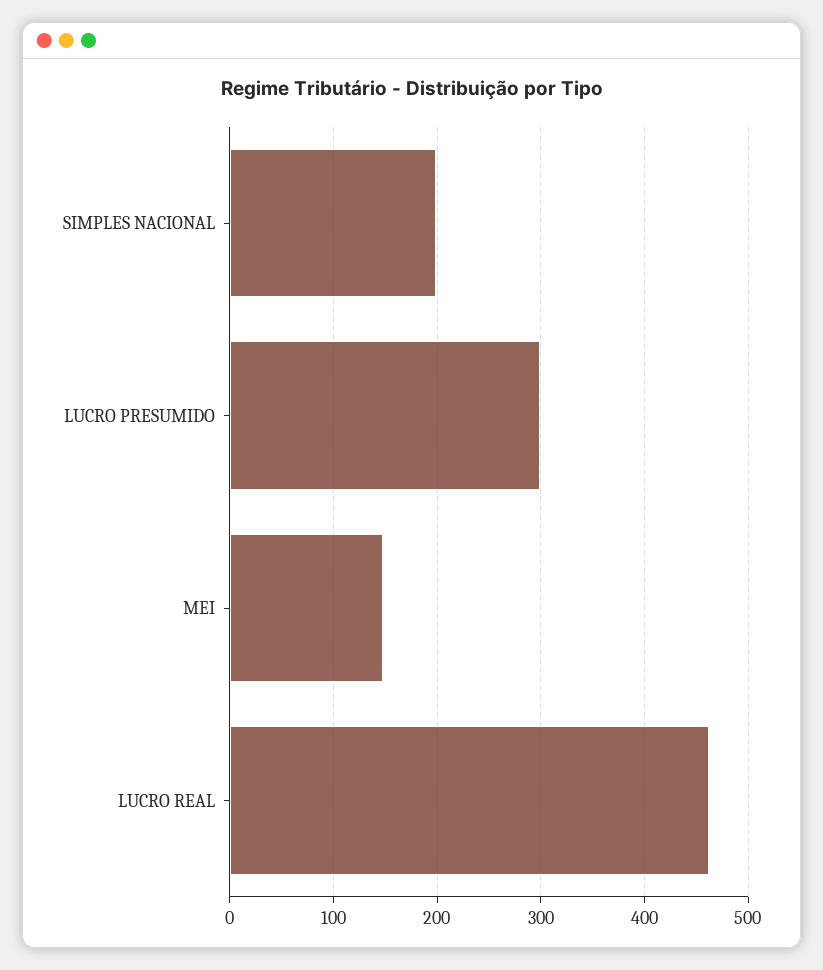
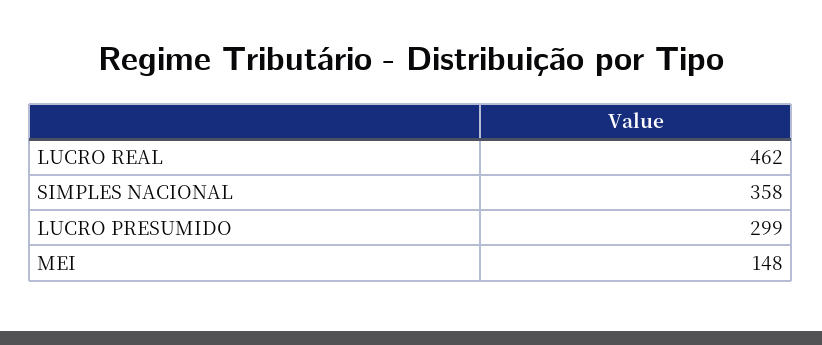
  {
-   "SIMPLES NACIONAL": 200,
+   "SIMPLES NACIONAL": 358,
    "LUCRO PRESUMIDO": 299,
    "MEI": 148,
    "LUCRO REAL": 462
  }

